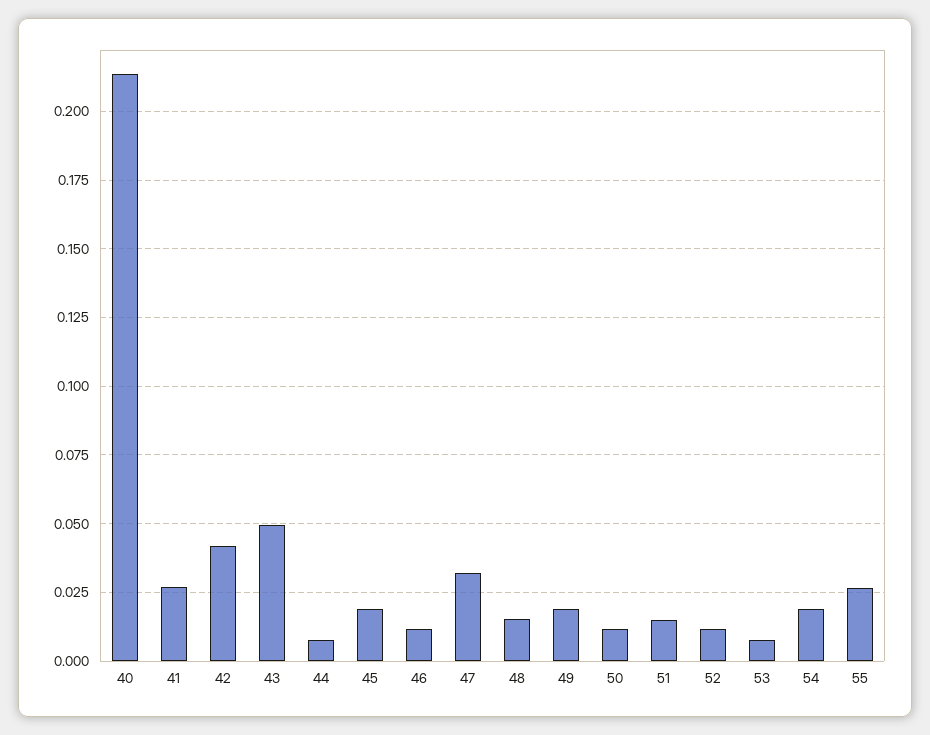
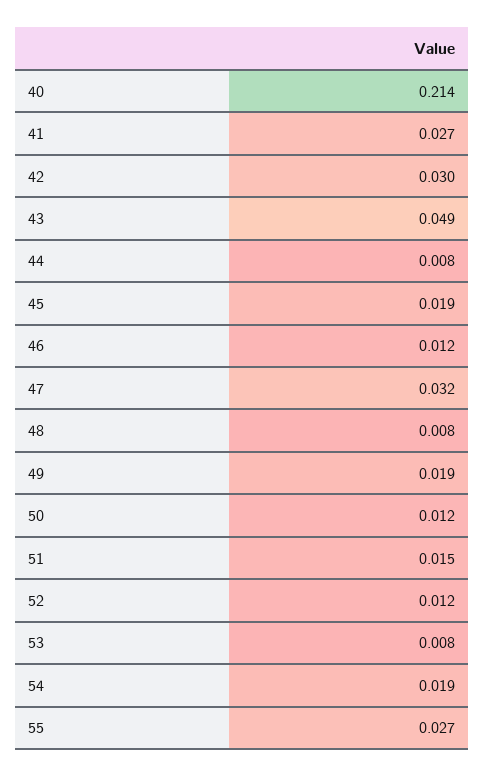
  {
    "40": 0.214,
    "41": 0.027,
-   "42": 0.0425,
+   "42": 0.03,
    "43": 0.049,
    "44": 0.008,
    "45": 0.019,
    "46": 0.012,
    "47": 0.032,
-   "48": 0.015,
+   "48": 0.008,
    "49": 0.019,
    "50": 0.012,
    "51": 0.015,
    "52": 0.012,
    "53": 0.008,
    "54": 0.019,
    "55": 0.027
  }

